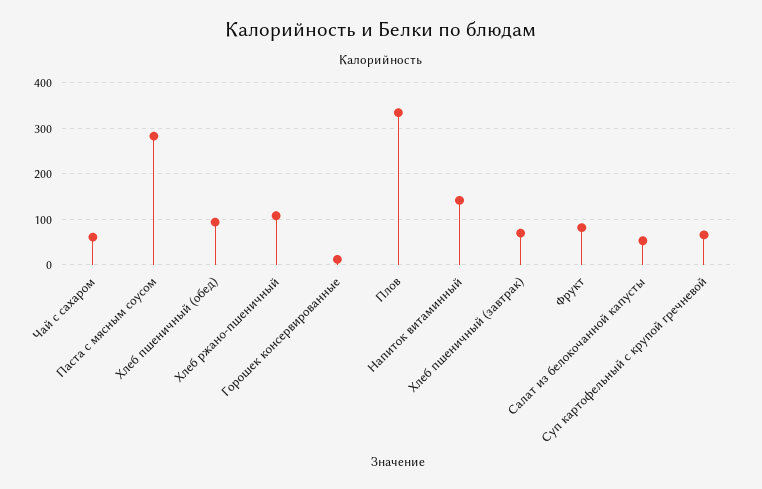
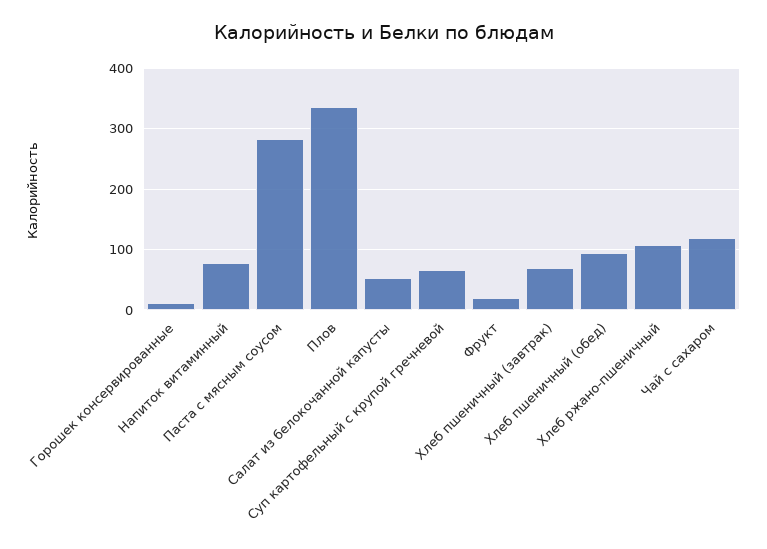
  {
-   "Чай с сахаром": 60,
+   "Чай с сахаром": 120,
    "Паста с мясным соусом": 280,
    "Хлеб пшеничный (обед)": 90,
    "Хлеб ржано-пшеничный": 110,
    "Горошек консервированные": 10,
    "Плов": 340,
-   "Напиток витаминный": 140,
+   "Напиток витаминный": 80,
    "Хлеб пшеничный (завтрак)": 70,
-   "Фрукт": 80,
+   "Фрукт": 20,
    "Салат из белокочанной капусты": 50,
    "Суп картофельный с крупой гречневой": 70
  }

